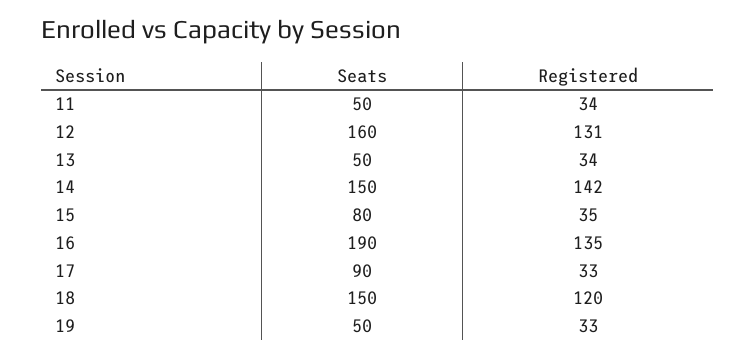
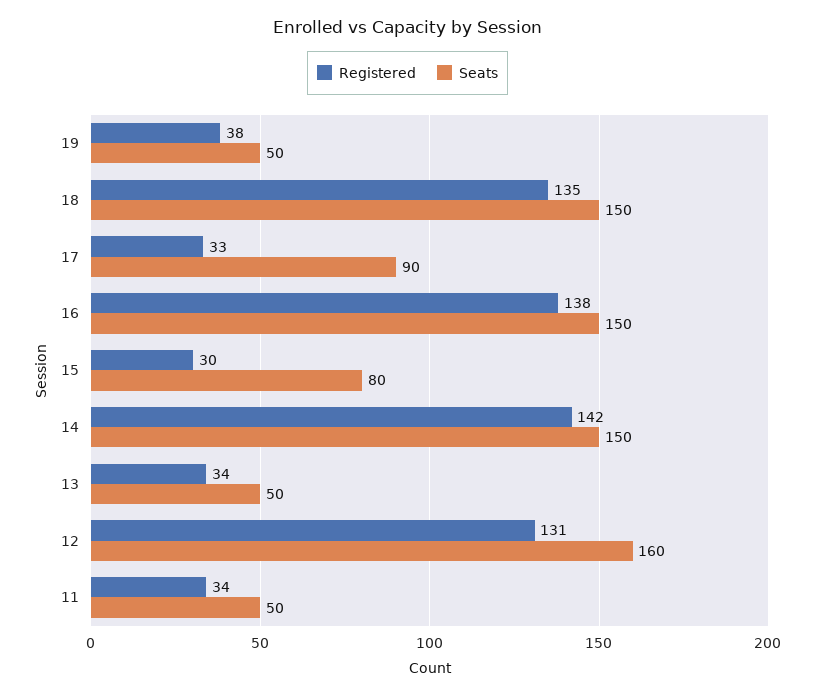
  {
    "Seats": {
      "11": 50,
      "12": 160,
      "13": 50,
      "14": 150,
      "15": 80,
-     "16": 190,
+     "16": 150,
      "17": 90,
      "18": 150,
      "19": 50
    },
    "Registered": {
      "11": 34,
      "12": 131,
      "13": 34,
      "14": 142,
-     "15": 35,
+     "15": 30,
-     "16": 135,
+     "16": 138,
      "17": 33,
-     "18": 120,
+     "18": 135,
-     "19": 33
+     "19": 38
    }
  }

